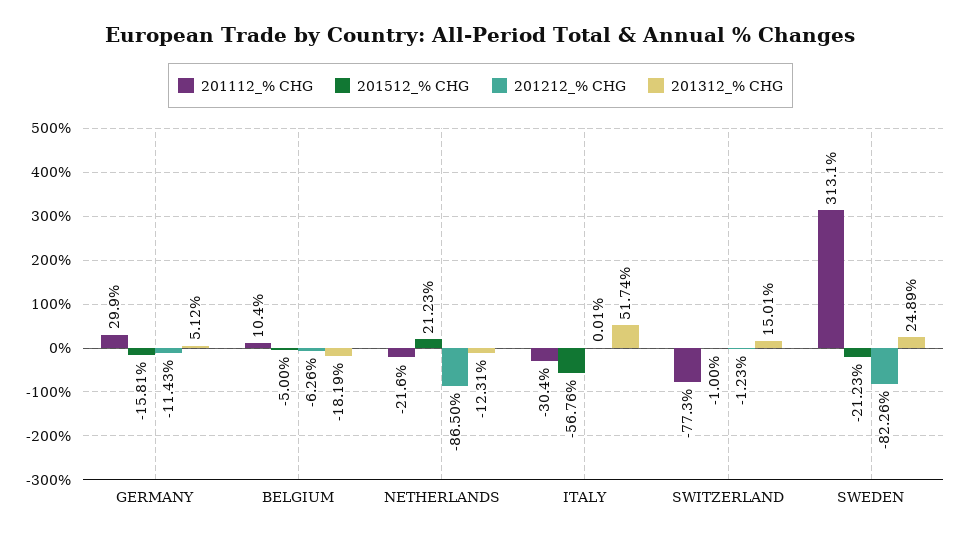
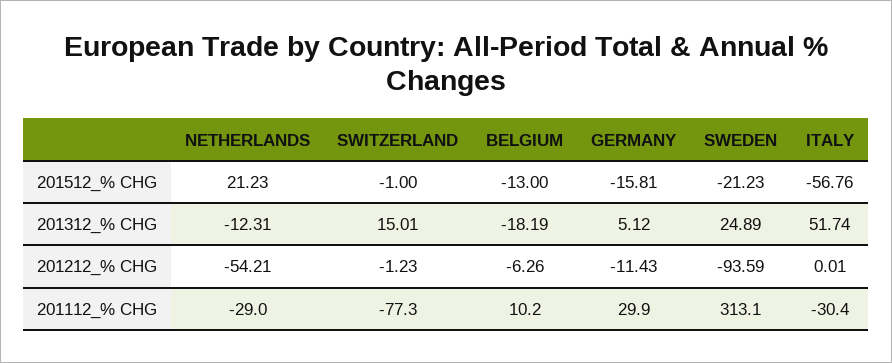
  {
    "201112_% CHG": {
      "GERMANY": 29.9,
-     "BELGIUM": 10.4,
+     "BELGIUM": 10.2,
-     "NETHERLANDS": -21.6,
+     "NETHERLANDS": -29,
      "ITALY": -30.4,
      "SWITZERLAND": -77.3,
      "SWEDEN": 313.1
    },
    "201512_% CHG": {
      "GERMANY": -15.81,
-     "BELGIUM": -5,
+     "BELGIUM": -13,
      "NETHERLANDS": 21.23,
      "ITALY": -56.76,
      "SWITZERLAND": -1,
      "SWEDEN": -21.23
    },
    "201212_% CHG": {
      "GERMANY": -11.43,
      "BELGIUM": -6.26,
-     "NETHERLANDS": -86.5,
+     "NETHERLANDS": -54.21,
      "ITALY": 0.01,
      "SWITZERLAND": -1.23,
-     "SWEDEN": -82.26
+     "SWEDEN": -93.59
    },
    "201312_% CHG": {
      "GERMANY": 5.12,
      "BELGIUM": -18.19,
      "NETHERLANDS": -12.31,
      "ITALY": 51.74,
      "SWITZERLAND": 15.01,
      "SWEDEN": 24.89
    }
  }

